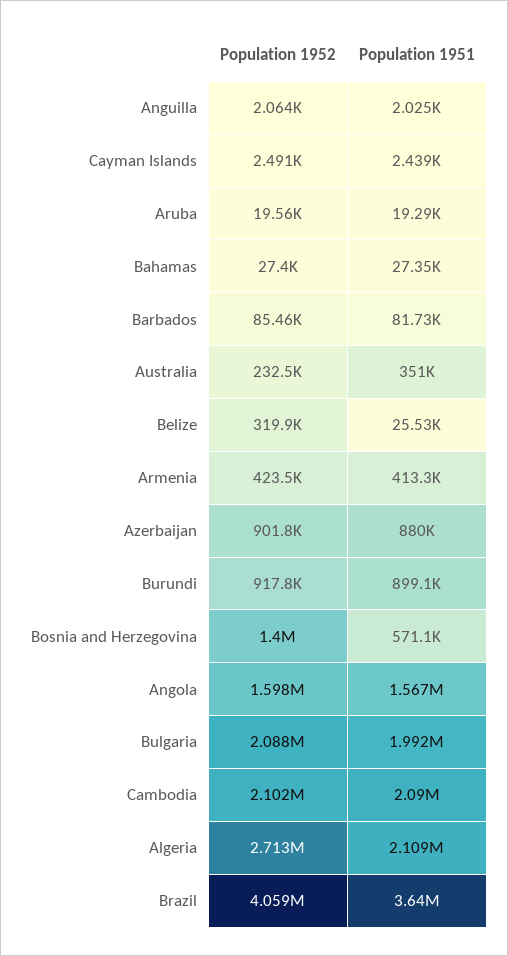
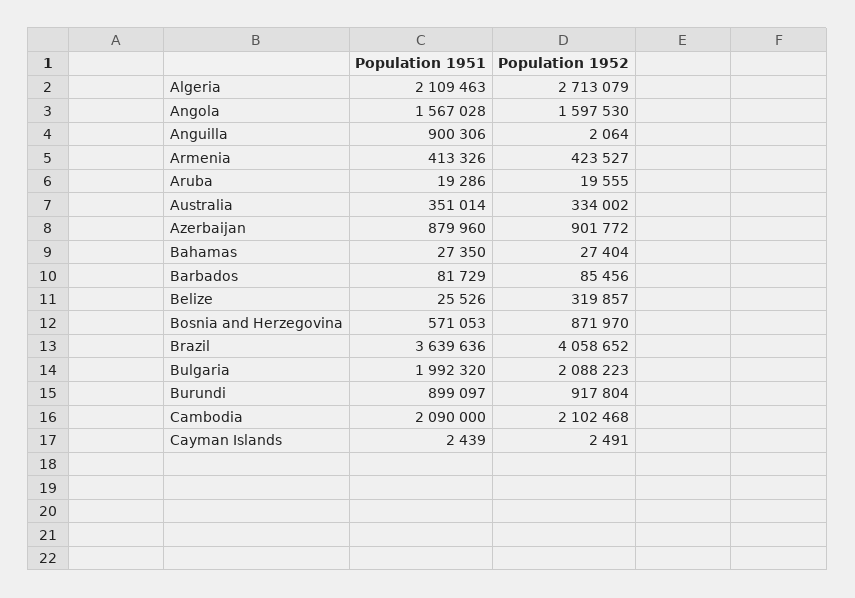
  {
    "Population 1952": {
      "Anguilla": 2064,
      "Cayman Islands": 2491,
      "Aruba": 19555,
      "Bahamas": 27404,
      "Barbados": 85456,
-     "Australia": 232500,
+     "Australia": 334002,
      "Belize": 319857,
      "Armenia": 423527,
      "Azerbaijan": 901772,
      "Burundi": 917804,
-     "Bosnia and Herzegovina": 1400000,
+     "Bosnia and Herzegovina": 871970,
      "Angola": 1597530,
      "Bulgaria": 2088223,
      "Cambodia": 2102468,
      "Algeria": 2713079,
      "Brazil": 4058652
    },
    "Population 1951": {
-     "Anguilla": 2025,
+     "Anguilla": 900306,
      "Cayman Islands": 2439,
      "Aruba": 19286,
      "Bahamas": 27350,
      "Barbados": 81729,
      "Australia": 351014,
      "Belize": 25526,
      "Armenia": 413326,
      "Azerbaijan": 879960,
      "Burundi": 899097,
      "Bosnia and Herzegovina": 571053,
      "Angola": 1567028,
      "Bulgaria": 1992320,
      "Cambodia": 2090000,
      "Algeria": 2109463,
      "Brazil": 3639636
    }
  }

